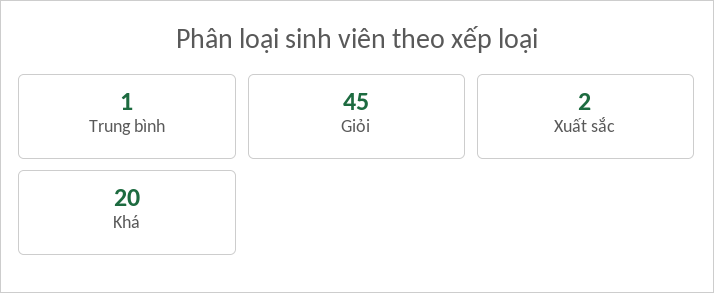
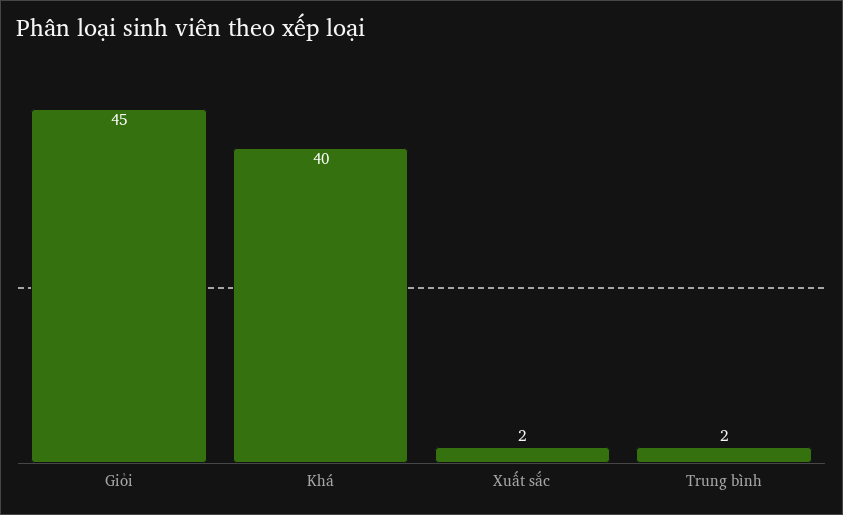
  {
-   "Trung bình": 1,
+   "Trung bình": 2,
    "Giỏi": 45,
    "Xuất sắc": 2,
-   "Khá": 20
+   "Khá": 40
  }

